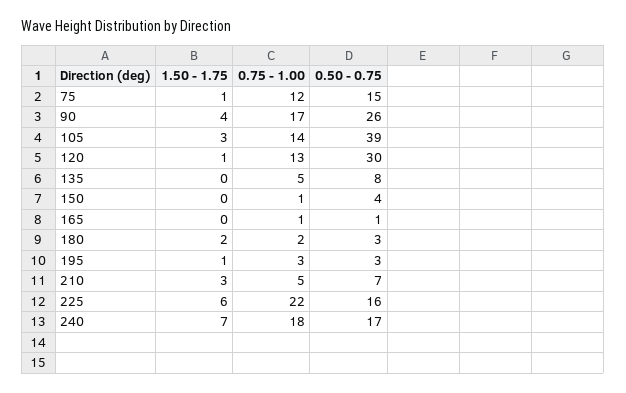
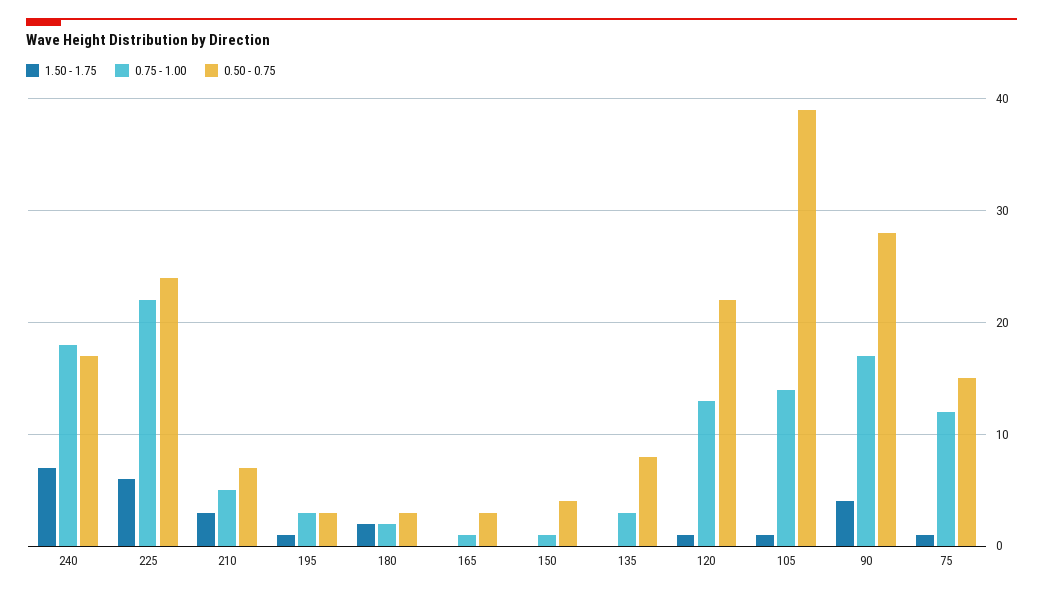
  {
    "1.50 - 1.75": {
      "75": 1,
      "90": 4,
-     "105": 3,
+     "105": 1,
      "120": 1,
      "135": 0,
      "150": 0,
      "165": 0,
      "180": 2,
      "195": 1,
      "210": 3,
      "225": 6,
      "240": 7
    },
    "0.75 - 1.00": {
      "75": 12,
      "90": 17,
      "105": 14,
      "120": 13,
-     "135": 5,
+     "135": 3,
      "150": 1,
      "165": 1,
      "180": 2,
      "195": 3,
      "210": 5,
      "225": 22,
      "240": 18
    },
    "0.50 - 0.75": {
      "75": 15,
-     "90": 26,
+     "90": 28,
      "105": 39,
-     "120": 30,
+     "120": 22,
      "135": 8,
      "150": 4,
-     "165": 1,
+     "165": 3,
      "180": 3,
      "195": 3,
      "210": 7,
-     "225": 16,
+     "225": 24,
      "240": 17
    }
  }

